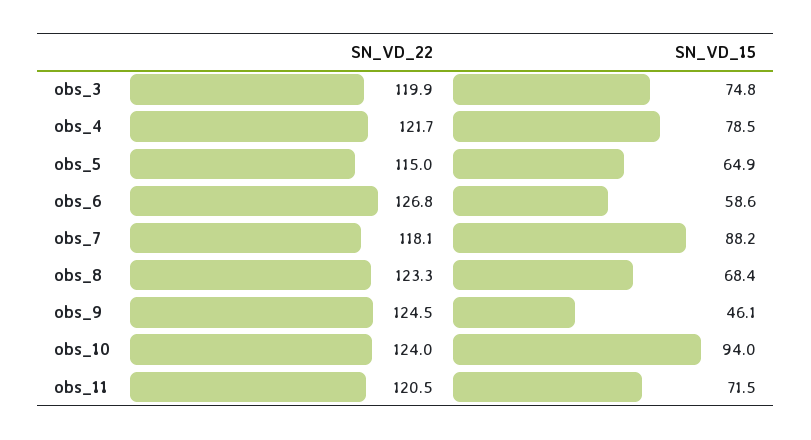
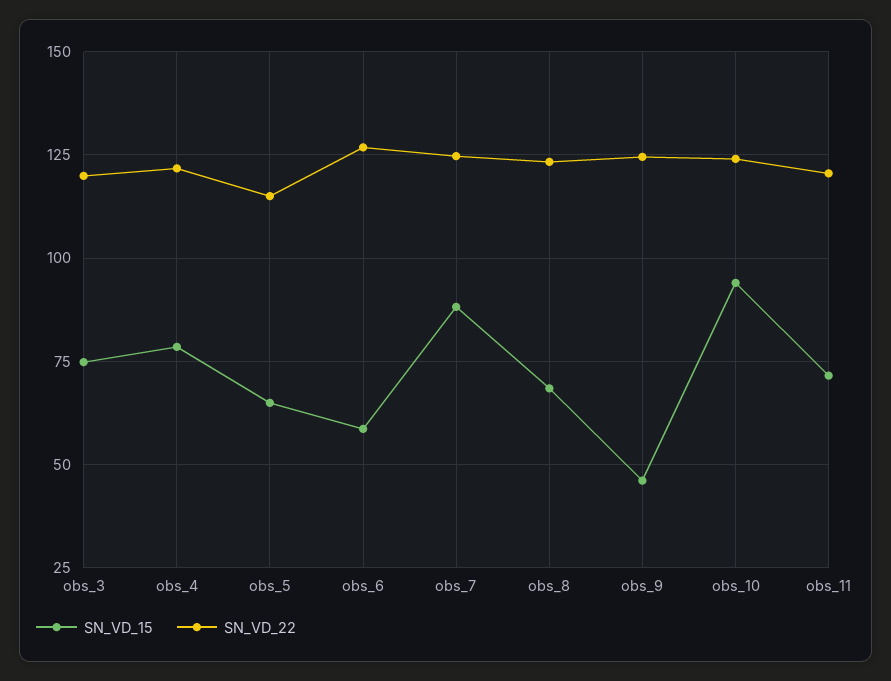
  {
    "SN_VD_22": {
      "obs_3": 119.9,
      "obs_4": 121.7,
      "obs_5": 115,
      "obs_6": 126.8,
-     "obs_7": 118.1,
+     "obs_7": 125,
      "obs_8": 123.3,
      "obs_9": 124.5,
      "obs_10": 124,
      "obs_11": 120.5
    },
    "SN_VD_15": {
      "obs_3": 74.8,
      "obs_4": 78.5,
      "obs_5": 64.9,
      "obs_6": 58.6,
      "obs_7": 88.2,
      "obs_8": 68.4,
      "obs_9": 46.1,
      "obs_10": 94,
      "obs_11": 71.5
    }
  }

